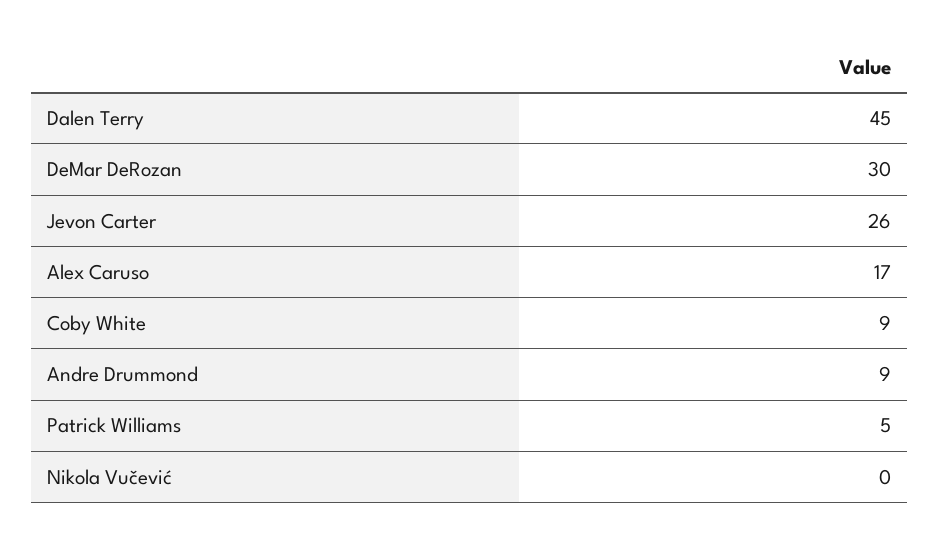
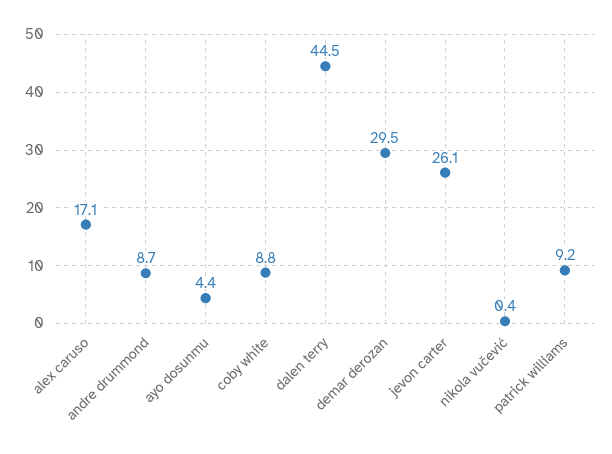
  {
    "Dalen Terry": 44.5,
    "DeMar DeRozan": 29.5,
    "Jevon Carter": 26.1,
    "Alex Caruso": 17.1,
    "Coby White": 8.8,
    "Andre Drummond": 8.7,
-   "Patrick Williams": 5,
+   "Patrick Williams": 9.2,
-   "Nikola Vučević": 0.4
+   "Nikola Vučević": 0.4,
+   "ayo dosunmu": 4.4
  }

